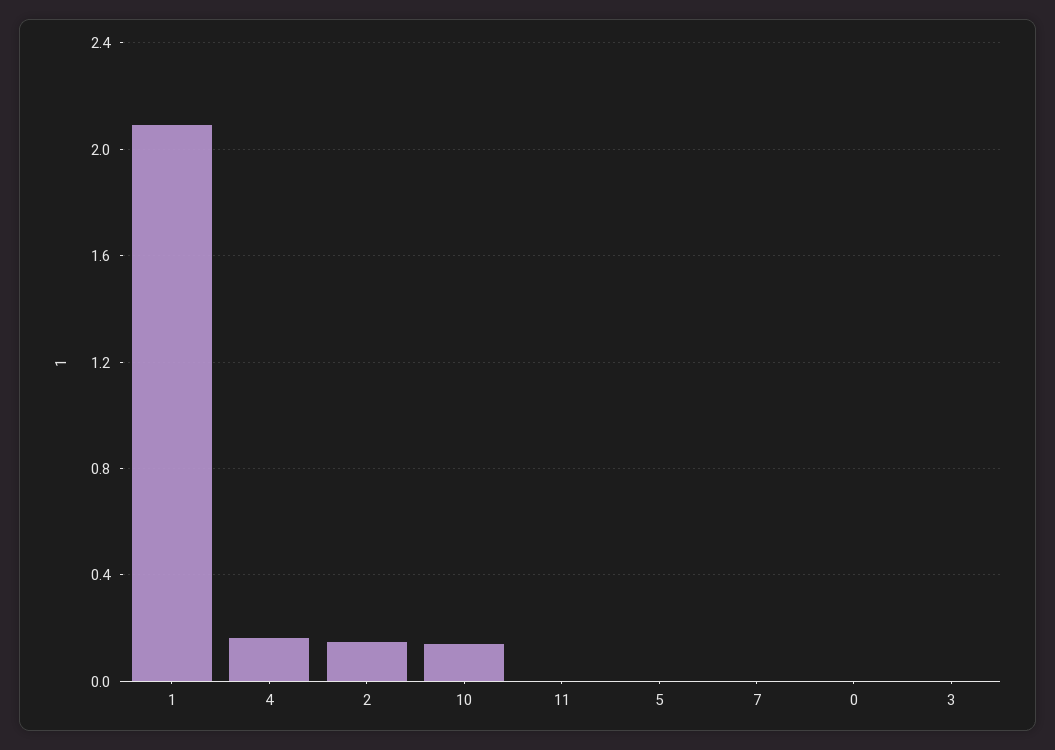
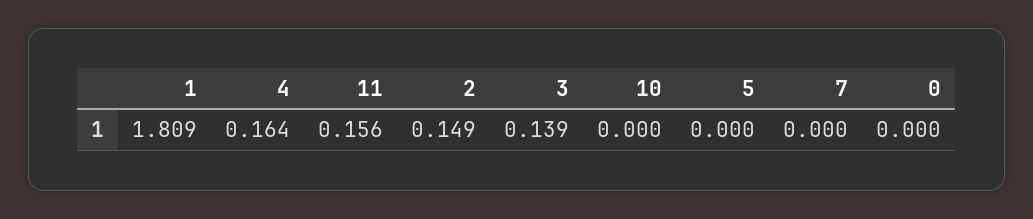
  {
-   "1": 2.1,
+   "1": 1.809,
    "4": 0.164,
    "2": 0.149,
-   "10": 0.15,
+   "10": 0,
-   "11": 0,
+   "11": 0.156,
    "5": 0,
    "7": 0,
    "0": 0,
-   "3": 0
+   "3": 0.139
  }

